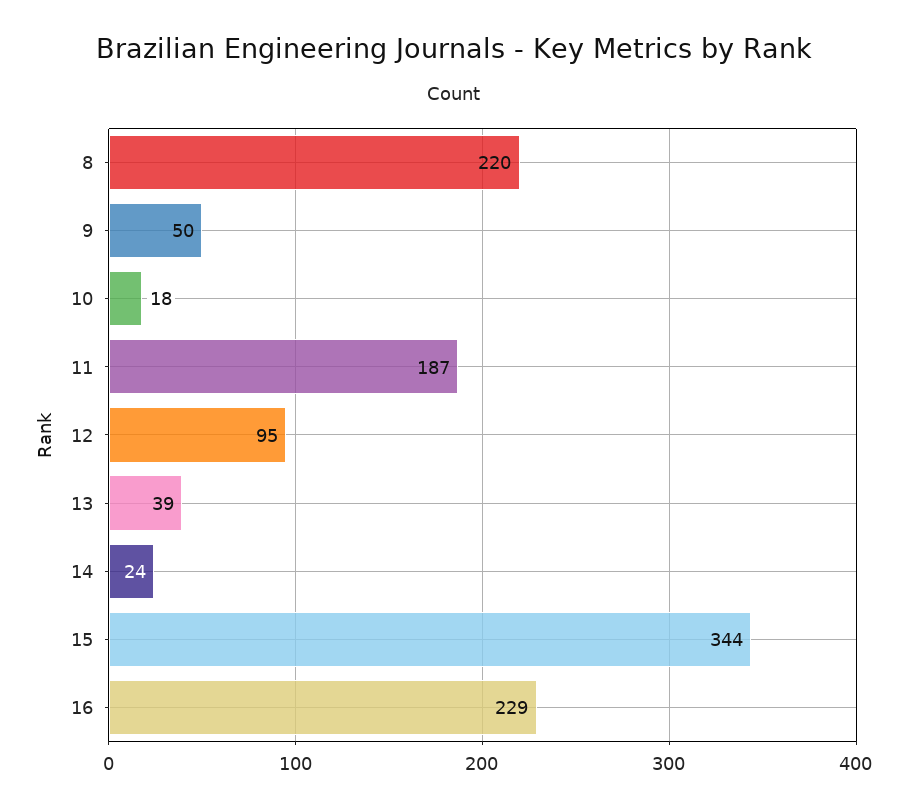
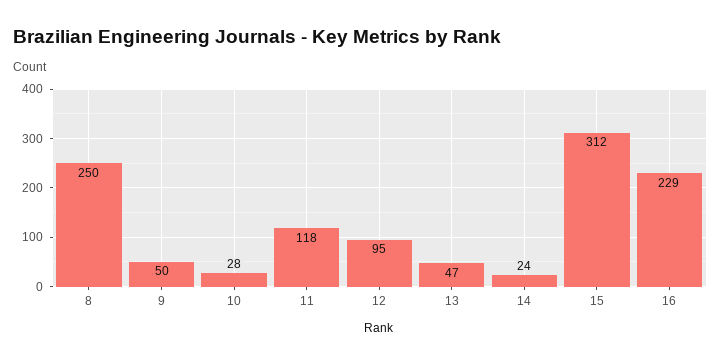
  {
-   "8": 220,
+   "8": 250,
    "9": 50,
-   "10": 18,
+   "10": 28,
-   "11": 187,
+   "11": 118,
    "12": 95,
-   "13": 39,
+   "13": 47,
    "14": 24,
-   "15": 344,
+   "15": 312,
    "16": 229
  }

